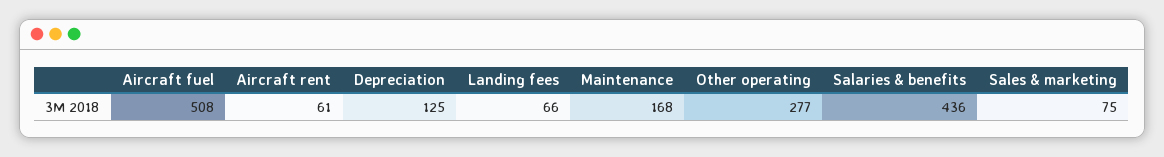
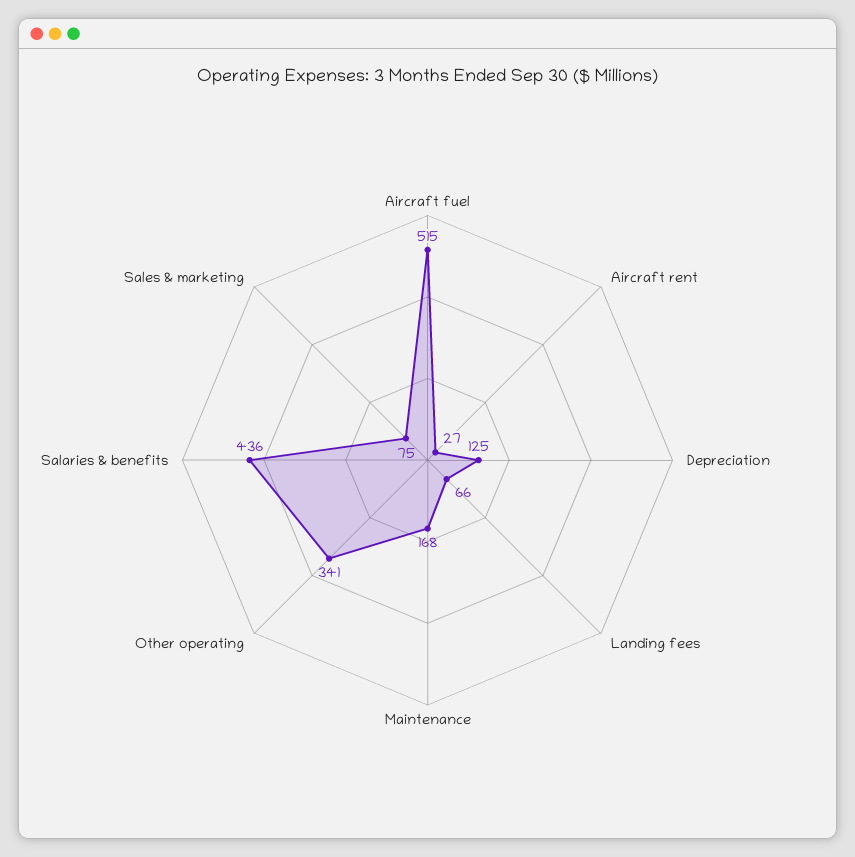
  {
-   "Aircraft fuel": 508,
+   "Aircraft fuel": 515,
-   "Aircraft rent": 61,
+   "Aircraft rent": 27,
    "Depreciation": 125,
    "Landing fees": 66,
    "Maintenance": 168,
-   "Other operating": 277,
+   "Other operating": 341,
    "Salaries & benefits": 436,
    "Sales & marketing": 75
  }

